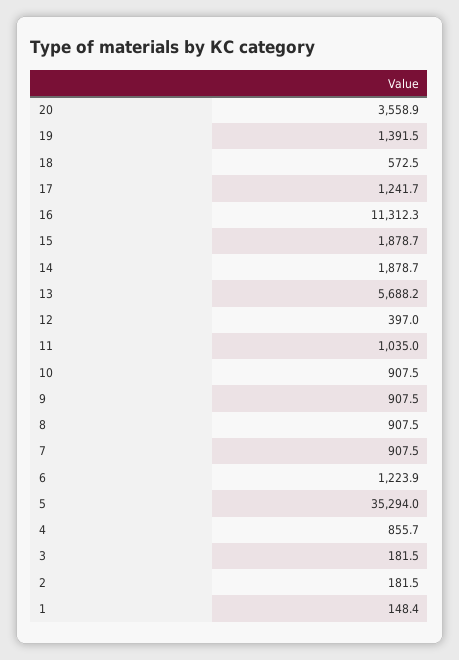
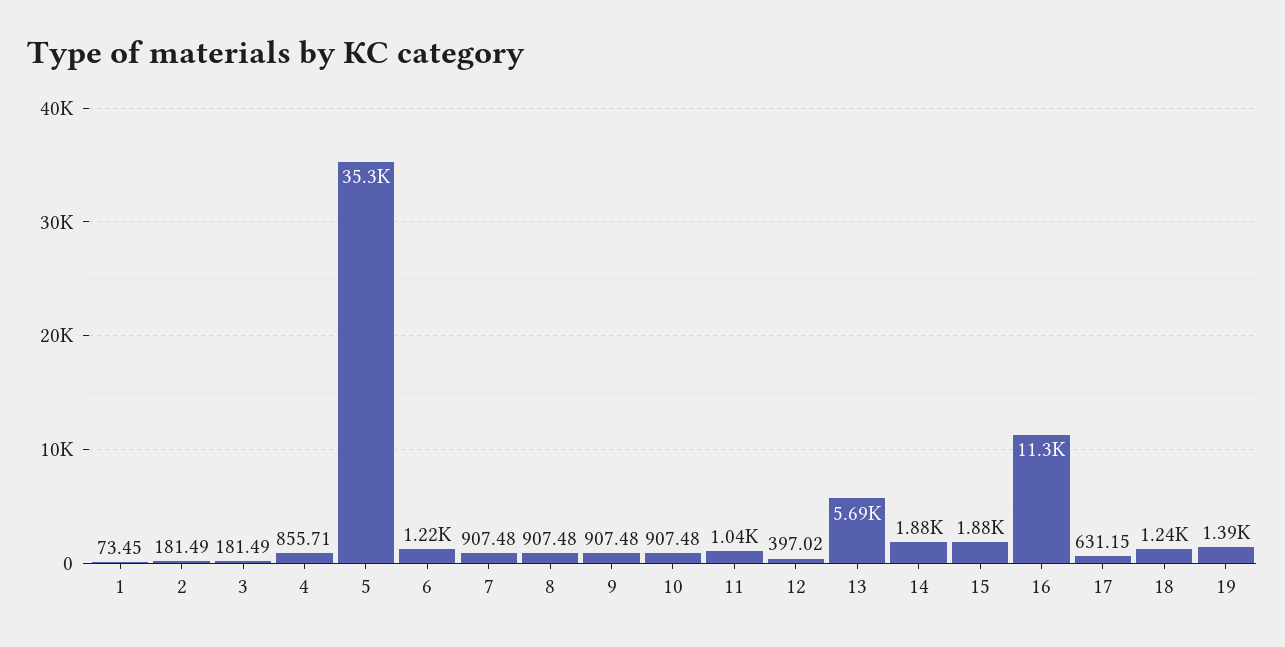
  {
-   "20": 3558.9,
    "19": 1391.5,
-   "18": 572.5,
+   "18": 1240,
-   "17": 1241.7,
+   "17": 631.15,
    "16": 11312.3,
    "15": 1878.7,
    "14": 1878.7,
    "13": 5688.2,
    "12": 397.02,
    "11": 1035,
    "10": 907.48,
    "9": 907.48,
    "8": 907.48,
    "7": 907.48,
    "6": 1223.9,
    "5": 35294,
    "4": 855.71,
    "3": 181.49,
    "2": 181.49,
-   "1": 148.4
+   "1": 73.45
  }

